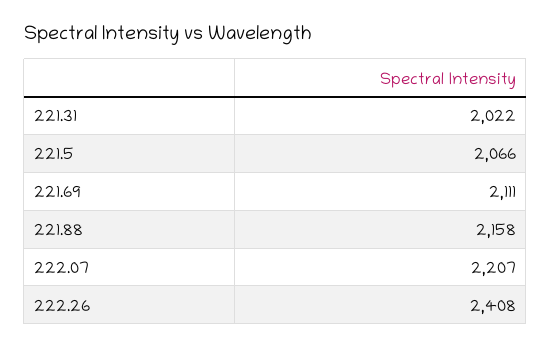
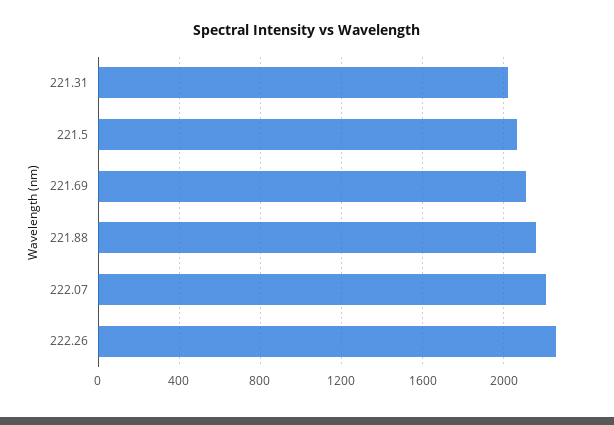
  {
    "221.31": 2022,
    "221.5": 2066,
    "221.69": 2111,
    "221.88": 2158,
    "222.07": 2207,
-   "222.26": 2408
+   "222.26": 2250
  }

